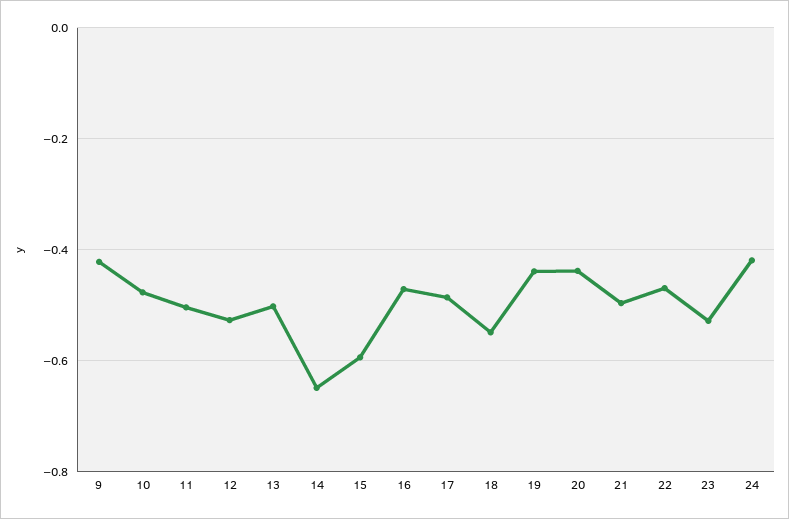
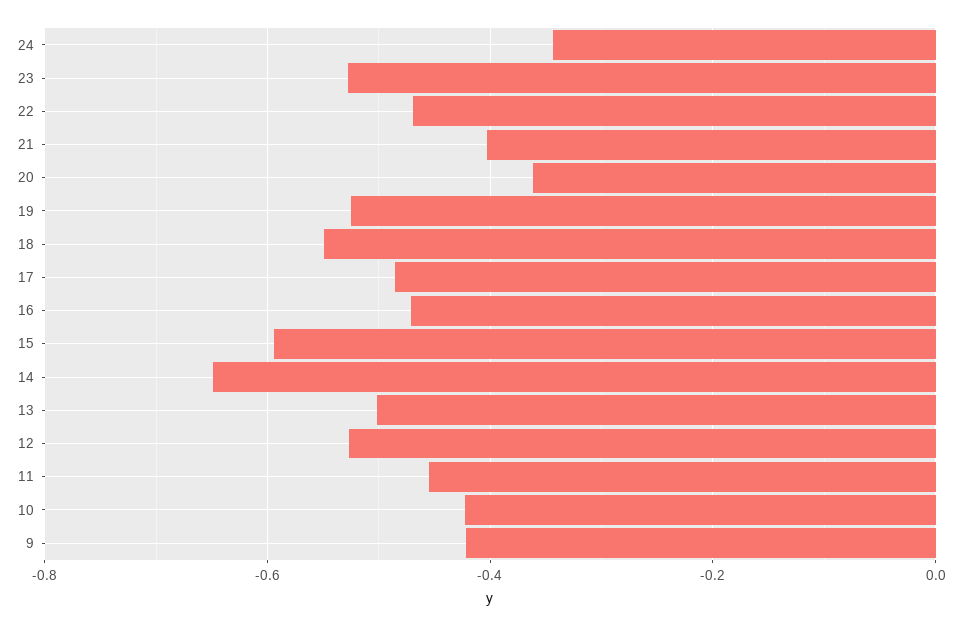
  {
    "9": -0.42,
-   "10": -0.48,
+   "10": -0.42,
-   "11": -0.5,
+   "11": -0.46,
    "12": -0.52,
    "13": -0.5,
    "14": -0.64,
    "15": -0.6,
    "16": -0.48,
    "17": -0.48,
    "18": -0.54,
-   "19": -0.44,
+   "19": -0.52,
-   "20": -0.44,
+   "20": -0.36,
-   "21": -0.5,
+   "21": -0.4,
    "22": -0.46,
    "23": -0.52,
-   "24": -0.42
+   "24": -0.34
  }

